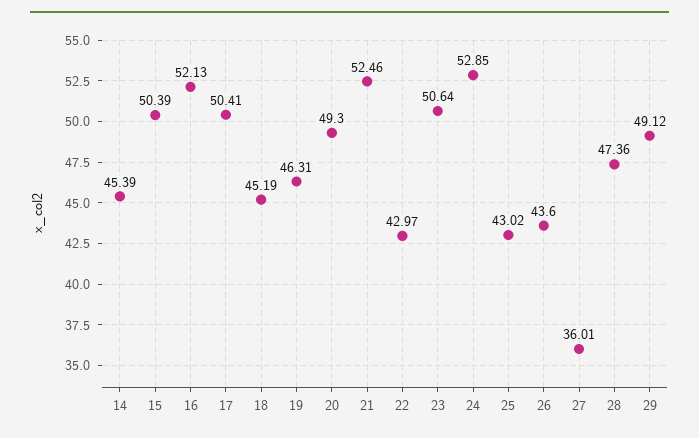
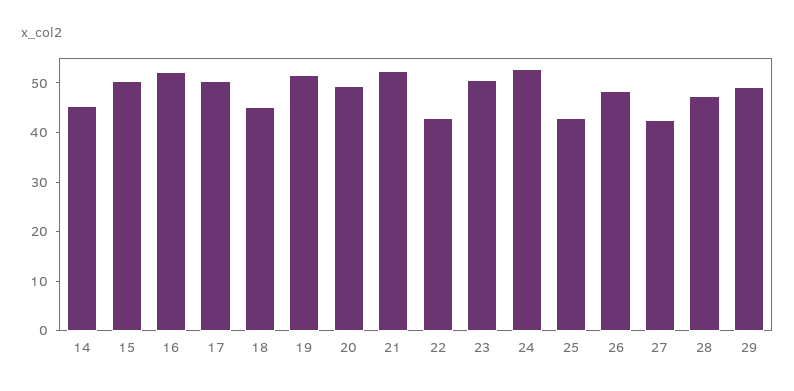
  {
    "14": 45.39,
    "15": 50.39,
    "16": 52.13,
    "17": 50.41,
    "18": 45.19,
-   "19": 46.31,
+   "19": 52,
    "20": 49.3,
    "21": 52.46,
    "22": 42.97,
    "23": 50.64,
    "24": 52.85,
    "25": 43.02,
-   "26": 43.6,
+   "26": 48,
-   "27": 36.01,
+   "27": 42,
    "28": 47.36,
    "29": 49.12
  }

